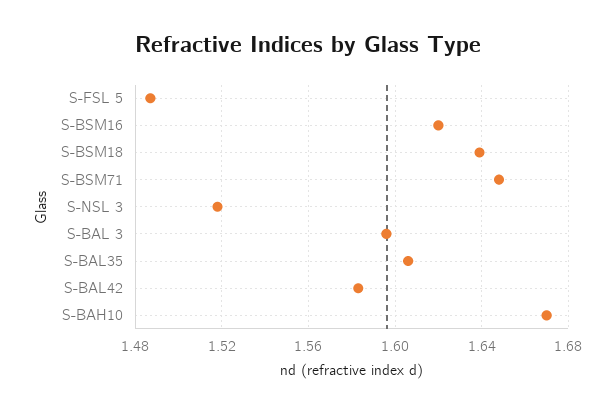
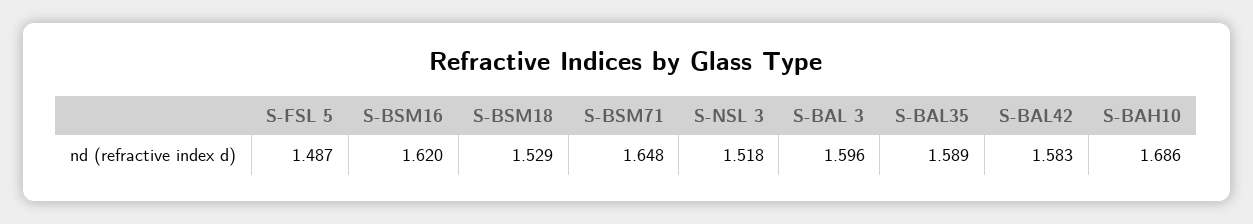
  {
    "S-FSL 5": 1.487,
    "S-BSM16": 1.62,
-   "S-BSM18": 1.64,
+   "S-BSM18": 1.529,
    "S-BSM71": 1.648,
    "S-NSL 3": 1.518,
    "S-BAL 3": 1.596,
-   "S-BAL35": 1.605,
+   "S-BAL35": 1.589,
    "S-BAL42": 1.583,
-   "S-BAH10": 1.67
+   "S-BAH10": 1.686
  }

